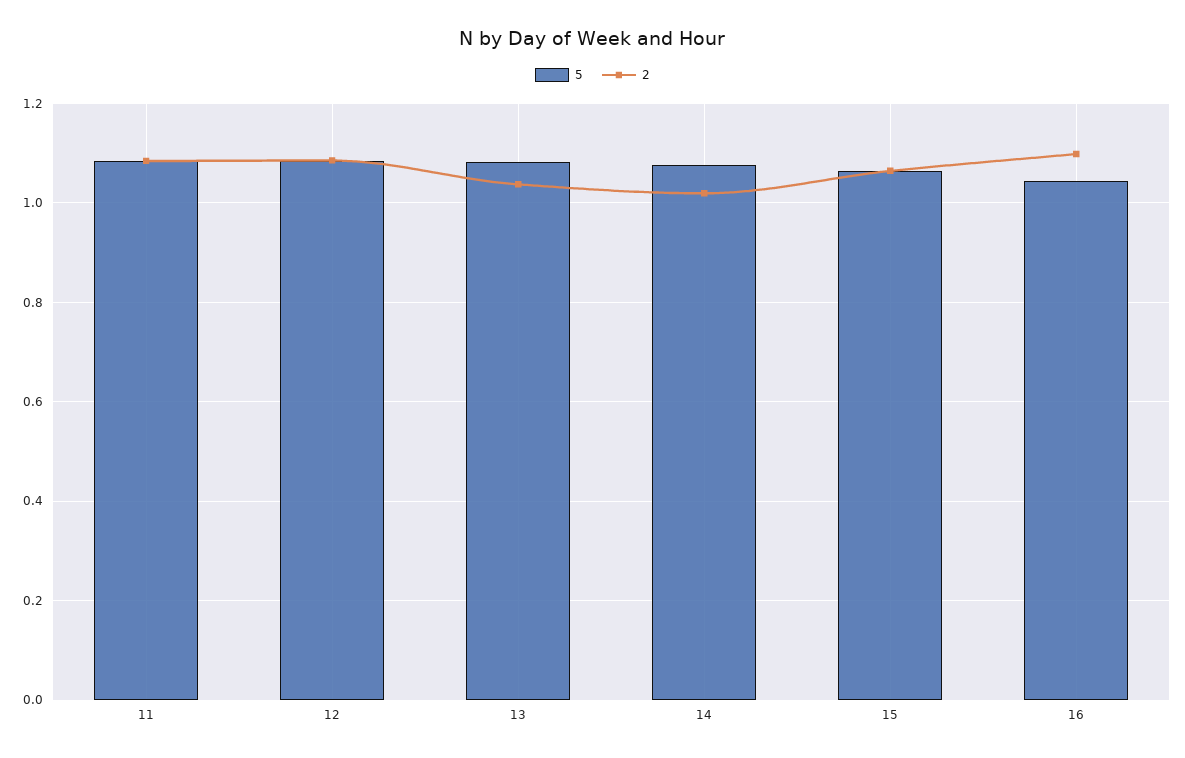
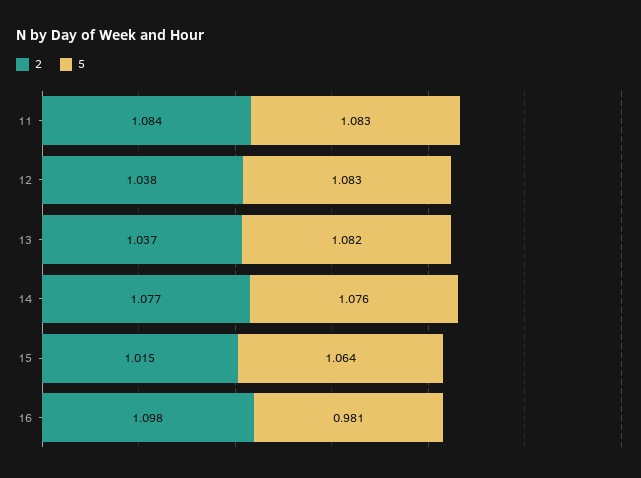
  {
    "5": {
      "11": 1.083,
      "12": 1.083,
      "13": 1.082,
      "14": 1.076,
      "15": 1.064,
-     "16": 1.04
+     "16": 0.981
    },
    "2": {
      "11": 1.084,
-     "12": 1.08,
+     "12": 1.038,
      "13": 1.037,
-     "14": 1.02,
+     "14": 1.077,
-     "15": 1.06,
+     "15": 1.015,
      "16": 1.098
    }
  }

